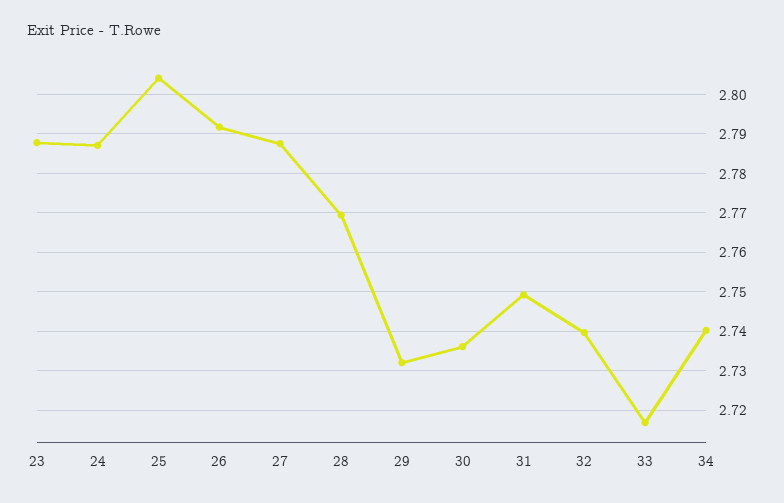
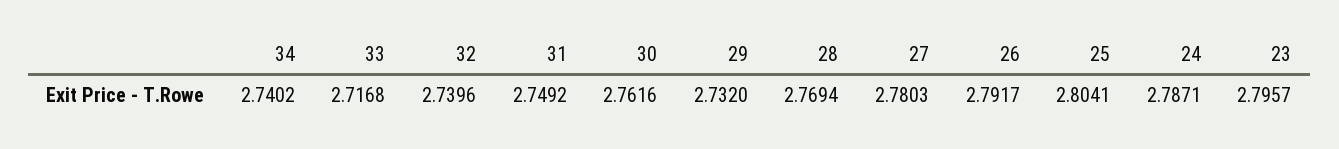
  {
-   "23": 2.788,
+   "23": 2.7957,
    "24": 2.7871,
    "25": 2.8041,
    "26": 2.7917,
-   "27": 2.788,
+   "27": 2.7803,
    "28": 2.7694,
    "29": 2.732,
-   "30": 2.736,
+   "30": 2.7616,
    "31": 2.7492,
    "32": 2.7396,
    "33": 2.7168,
    "34": 2.7402
  }

